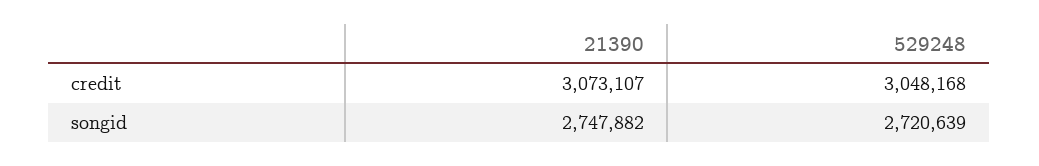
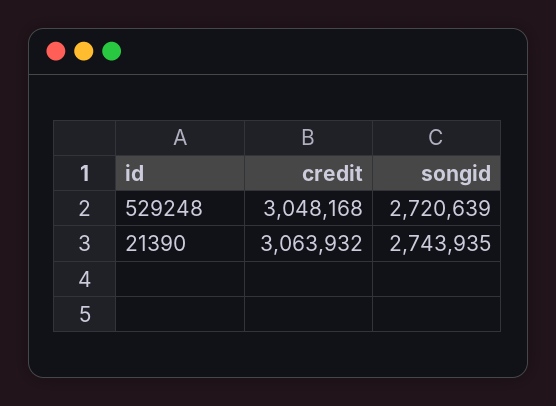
  {
    "21390": {
-     "credit": 3073107,
+     "credit": 3063932,
-     "songid": 2747882
+     "songid": 2743935
    },
    "529248": {
      "credit": 3048168,
      "songid": 2720639
    }
  }

